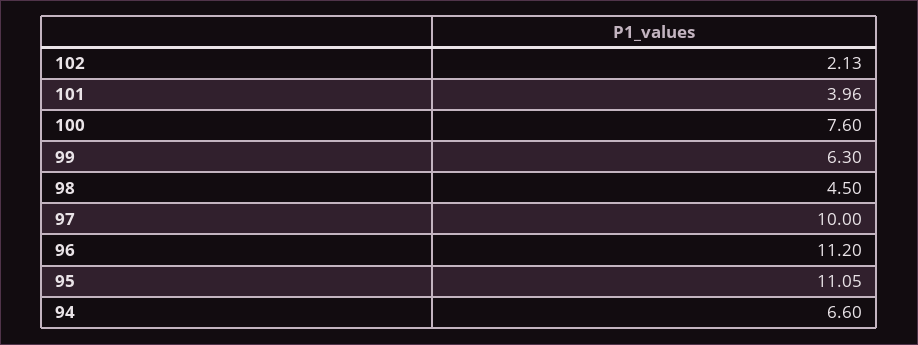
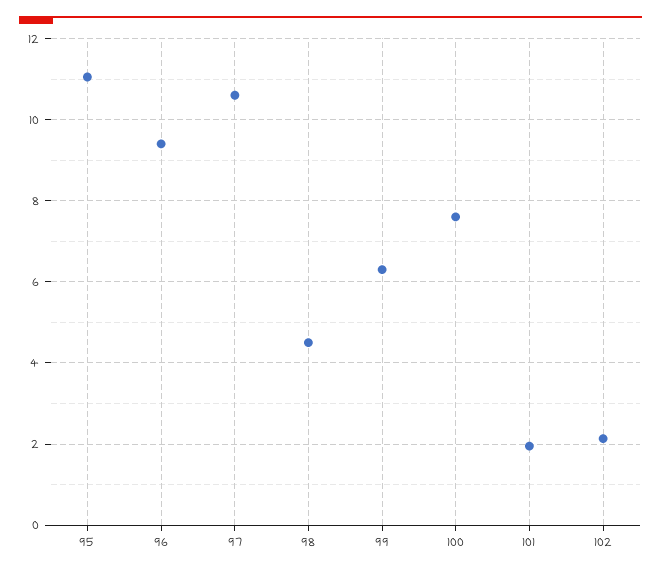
  {
    "102": 2.13,
-   "101": 3.96,
+   "101": 2,
    "100": 7.6,
    "99": 6.3,
    "98": 4.5,
-   "97": 10,
+   "97": 10.6,
-   "96": 11.2,
+   "96": 9.4,
-   "95": 11.05,
+   "95": 11.05
-   "94": 6.6
  }

